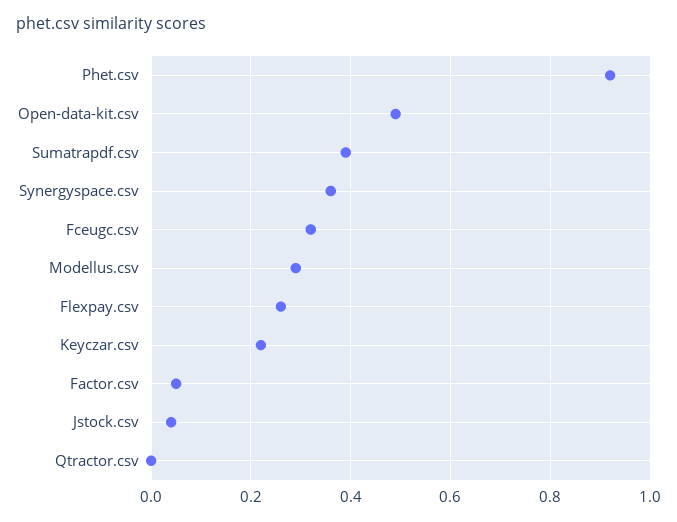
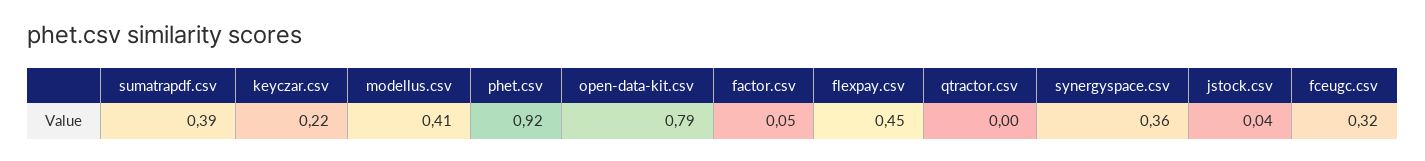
  {
    "Phet.csv": 0.92,
-   "Open-data-kit.csv": 0.5,
+   "Open-data-kit.csv": 0.79,
    "Sumatrapdf.csv": 0.39,
    "Synergyspace.csv": 0.36,
    "Fceugc.csv": 0.32,
-   "Modellus.csv": 0.3,
+   "Modellus.csv": 0.41,
-   "Flexpay.csv": 0.25,
+   "Flexpay.csv": 0.45,
    "Keyczar.csv": 0.22,
    "Factor.csv": 0.05,
    "Jstock.csv": 0.04,
    "Qtractor.csv": 0
  }

